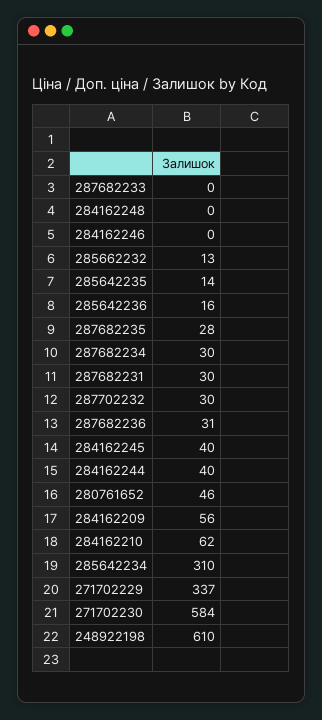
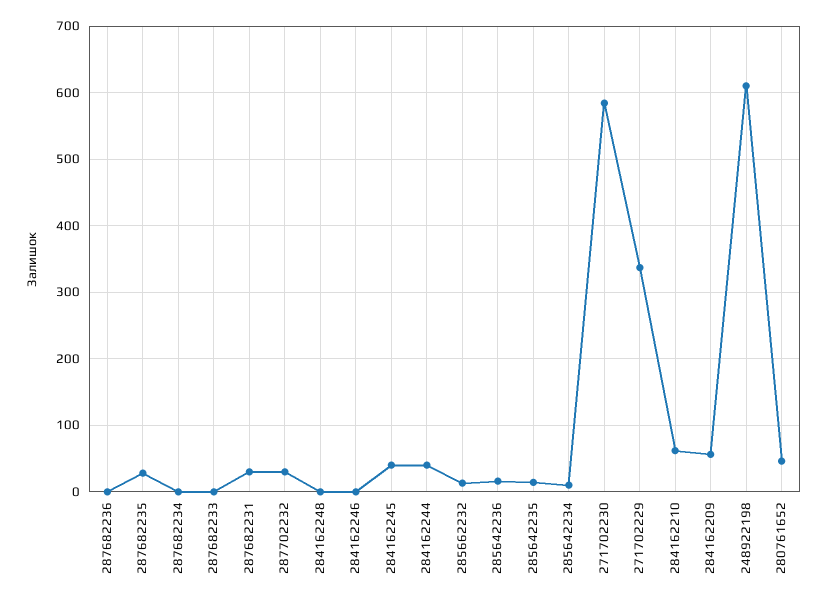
  {
    "287682233": 0,
    "284162248": 0,
    "284162246": 0,
    "285662232": 13,
    "285642235": 14,
    "285642236": 16,
    "287682235": 28,
-   "287682234": 30,
+   "287682234": 0,
    "287682231": 30,
    "287702232": 30,
-   "287682236": 31,
+   "287682236": 0,
    "284162245": 40,
    "284162244": 40,
    "280761652": 46,
    "284162209": 56,
    "284162210": 62,
-   "285642234": 310,
+   "285642234": 10,
    "271702229": 337,
    "271702230": 584,
    "248922198": 610
  }

